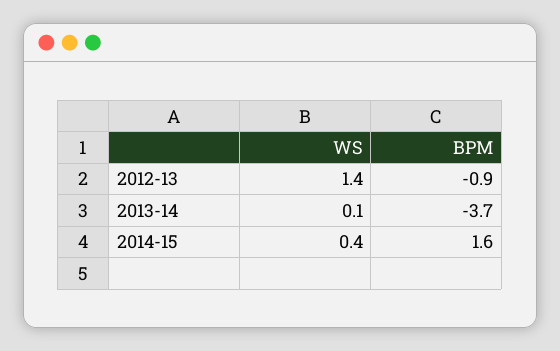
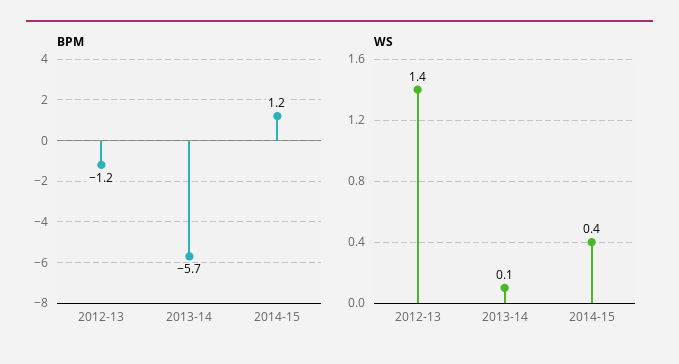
  {
    "WS": {
      "2012-13": 1.4,
      "2013-14": 0.1,
      "2014-15": 0.4
    },
    "BPM": {
-     "2012-13": -0.9,
+     "2012-13": -1.2,
-     "2013-14": -3.7,
+     "2013-14": -5.7,
-     "2014-15": 1.6
+     "2014-15": 1.2
    }
  }

